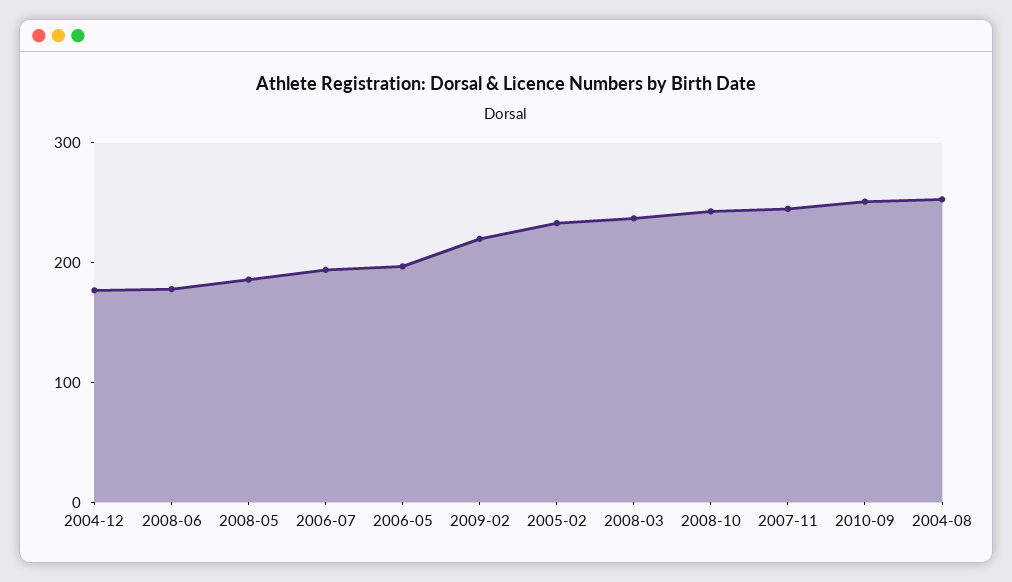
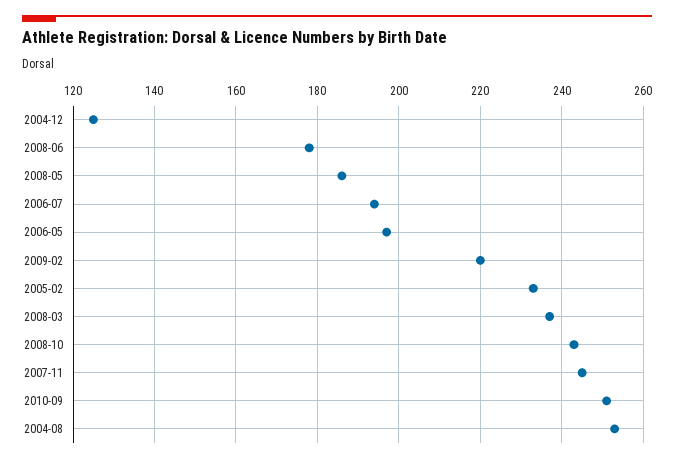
  {
-   "2004-12": 180,
+   "2004-12": 125,
    "2008-06": 180,
    "2008-05": 185,
    "2006-07": 195,
    "2006-05": 195,
    "2009-02": 220,
    "2005-02": 235,
    "2008-03": 235,
    "2008-10": 245,
    "2007-11": 245,
    "2010-09": 250,
    "2004-08": 255
  }

